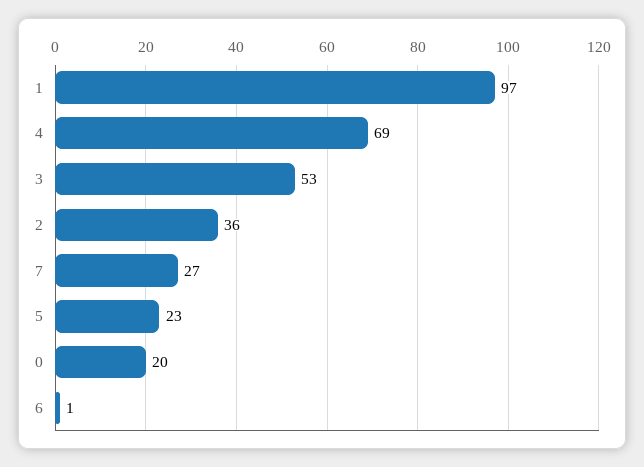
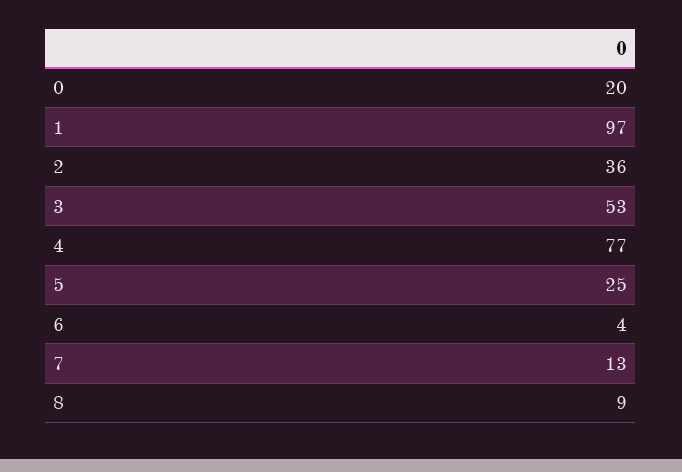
  {
    "1": 97,
-   "4": 69,
+   "4": 77,
    "3": 53,
    "2": 36,
-   "7": 27,
+   "7": 13,
-   "5": 23,
+   "5": 25,
    "0": 20,
-   "6": 1
+   "6": 4,
+   "8": 9
  }

